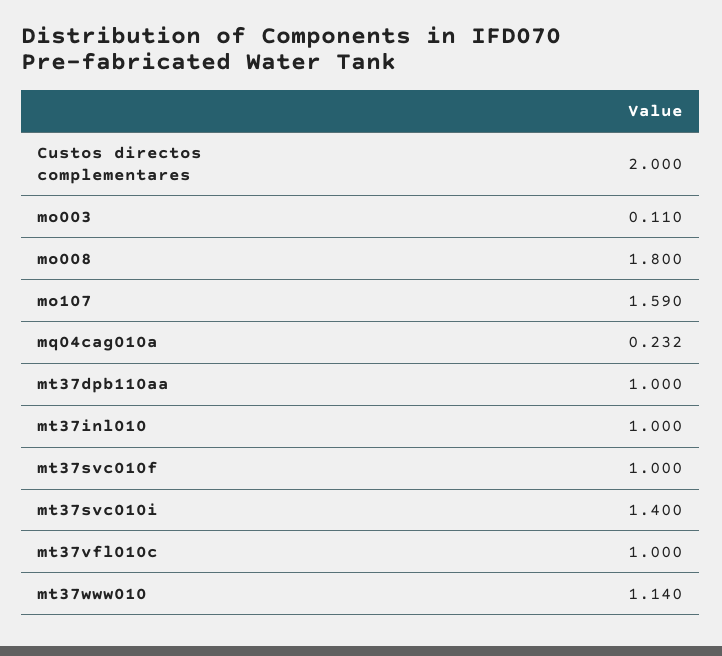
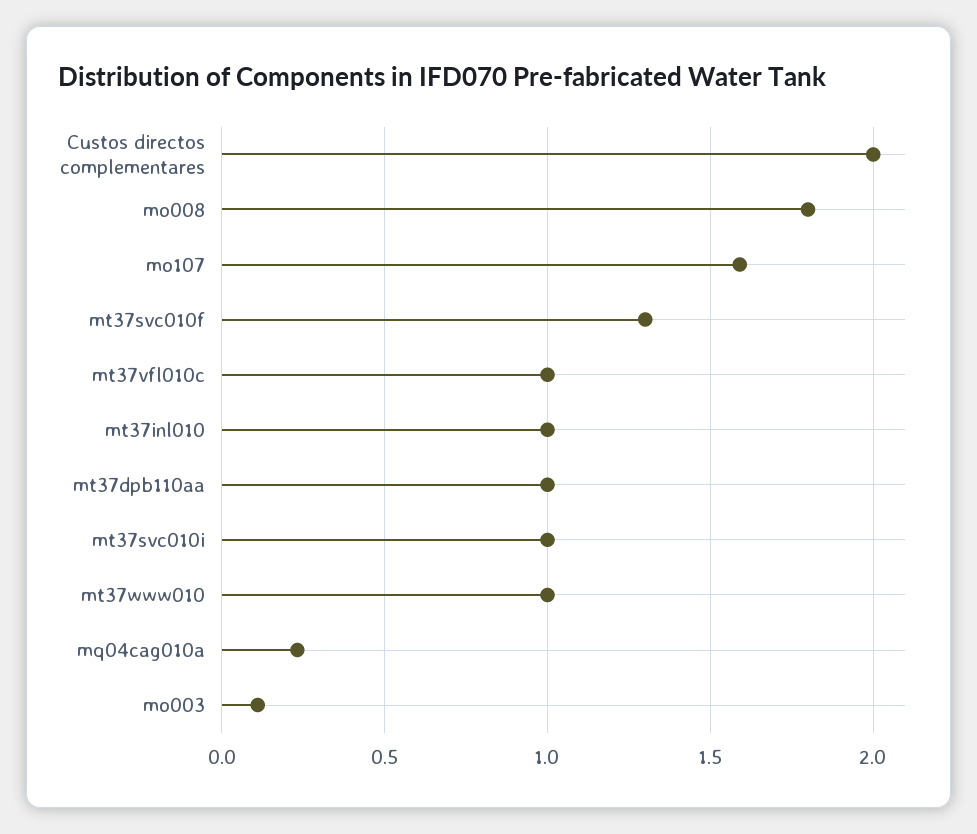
  {
    "Custos directos complementares": 2,
    "mo003": 0.11,
    "mo008": 1.8,
    "mo107": 1.59,
    "mq04cag010a": 0.232,
    "mt37dpb110aa": 1,
    "mt37inl010": 1,
-   "mt37svc010f": 1,
+   "mt37svc010f": 1.3,
-   "mt37svc010i": 1.4,
+   "mt37svc010i": 1,
    "mt37vfl010c": 1,
-   "mt37www010": 1.14
+   "mt37www010": 1
  }

